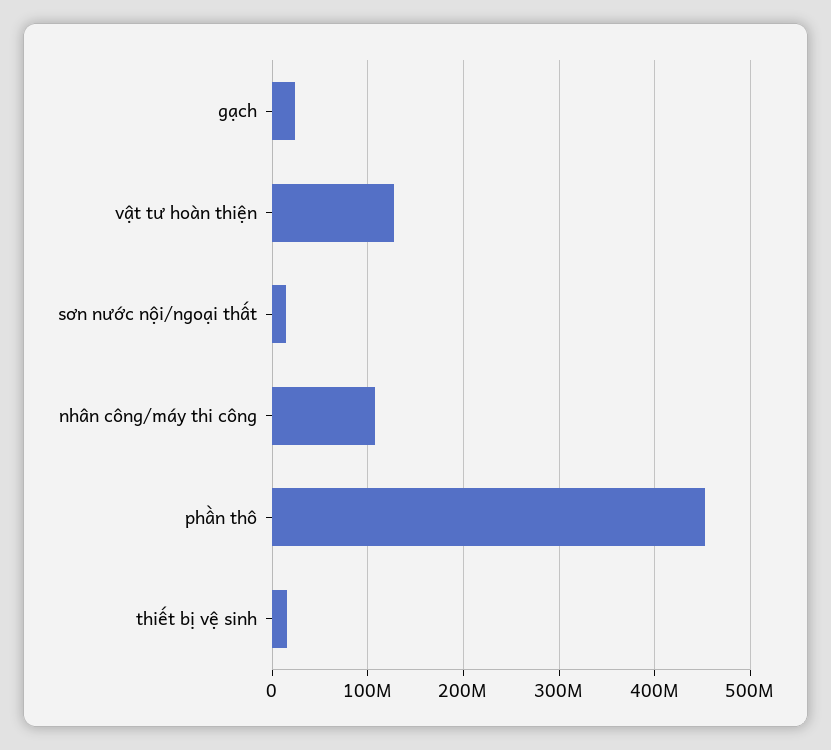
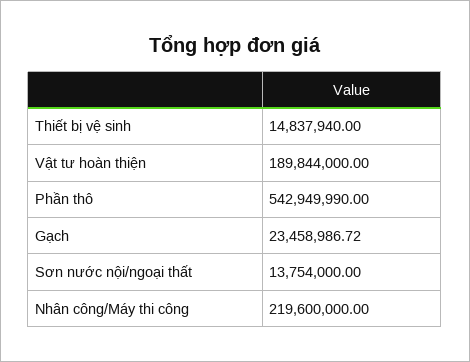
  {
    "gạch": 23458986.72,
-   "vật tư hoàn thiện": 130000000,
+   "vật tư hoàn thiện": 189844000,
    "sơn nước nội/ngoại thất": 13754000,
-   "nhân công/máy thi công": 110000000,
+   "nhân công/máy thi công": 219600000,
-   "phần thô": 450000000,
+   "phần thô": 542949990,
    "thiết bị vệ sinh": 14837940
  }

